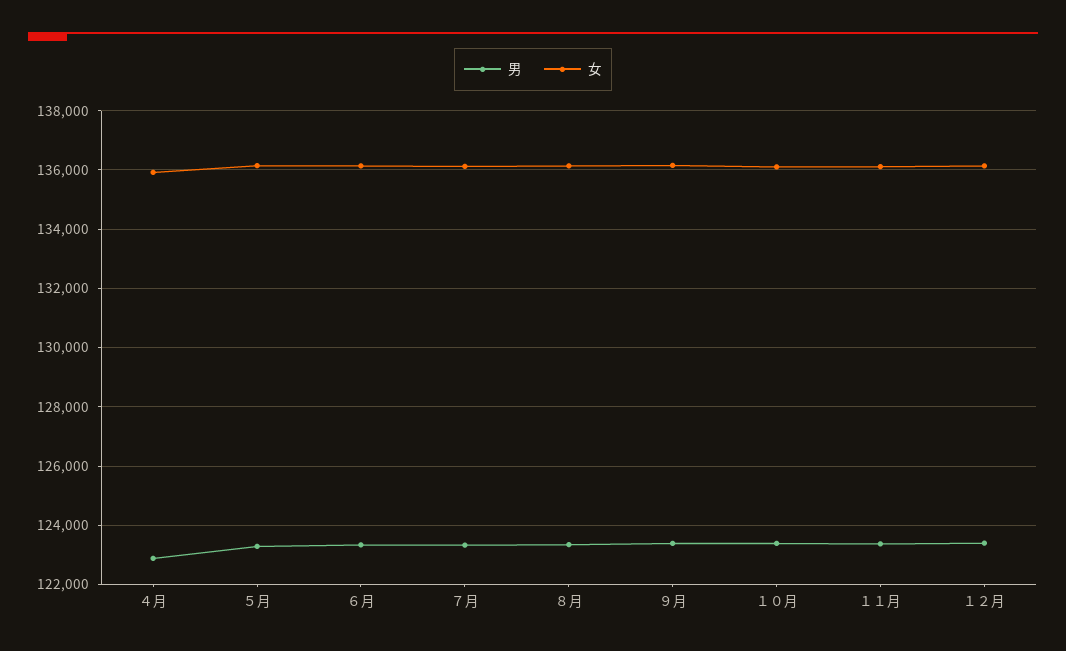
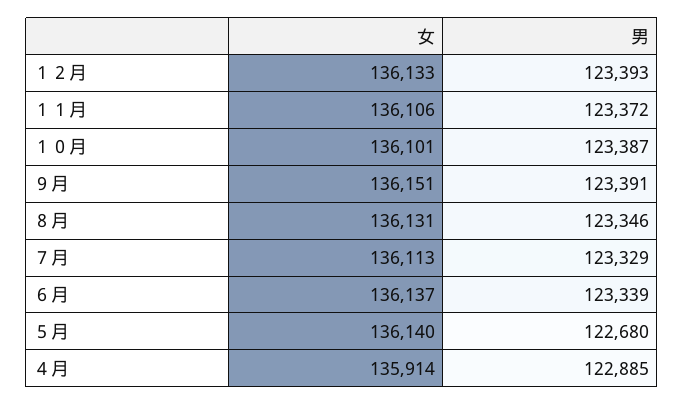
  {
    "男": {
      "４月": 122885,
-     "５月": 123250,
+     "５月": 122680,
      "６月": 123339,
      "７月": 123329,
      "８月": 123346,
      "９月": 123391,
      "１０月": 123387,
      "１１月": 123372,
      "１２月": 123393
    },
    "女": {
      "４月": 135914,
      "５月": 136140,
      "６月": 136137,
      "７月": 136113,
      "８月": 136131,
      "９月": 136151,
      "１０月": 136101,
      "１１月": 136106,
      "１２月": 136133
    }
  }

